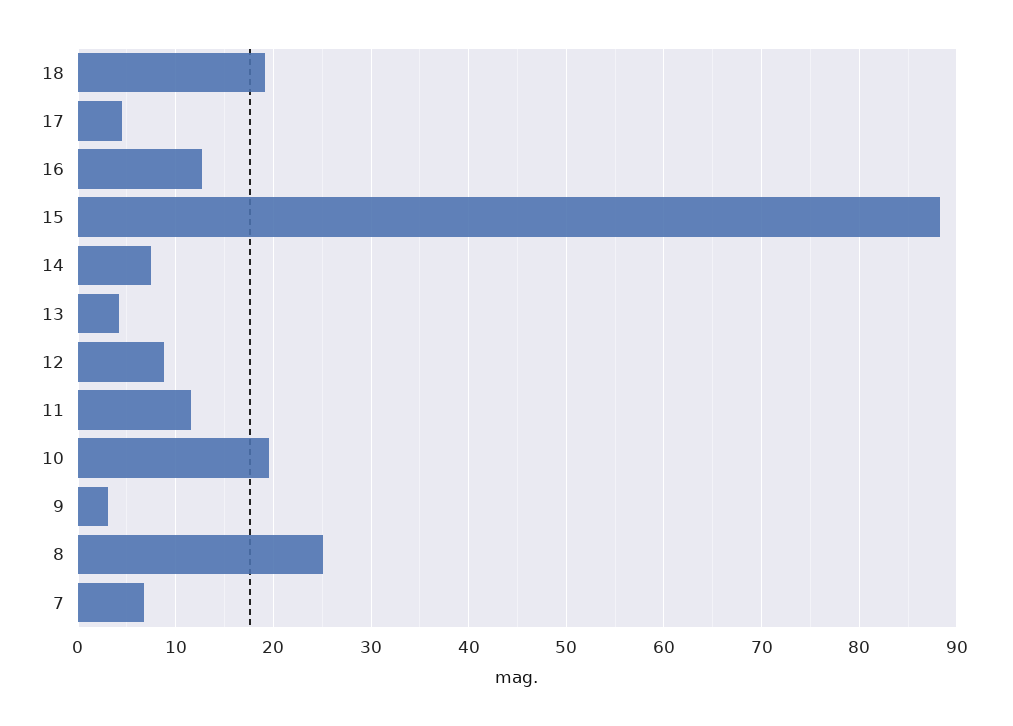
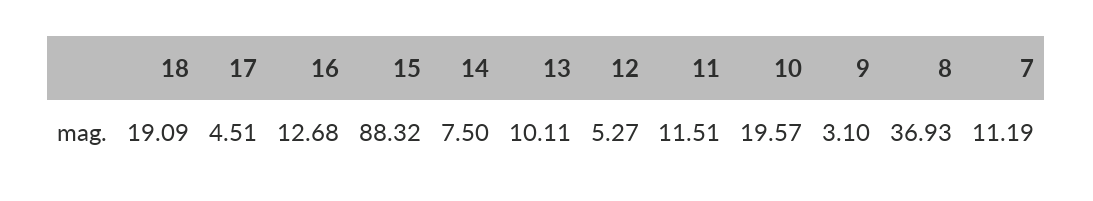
  {
    "18": 19.09,
    "17": 4.51,
    "16": 12.68,
    "15": 88.32,
    "14": 7.5,
-   "13": 4,
+   "13": 10.11,
-   "12": 9,
+   "12": 5.27,
    "11": 11.51,
    "10": 19.57,
    "9": 3.1,
-   "8": 25,
+   "8": 36.93,
-   "7": 7
+   "7": 11.19
  }

